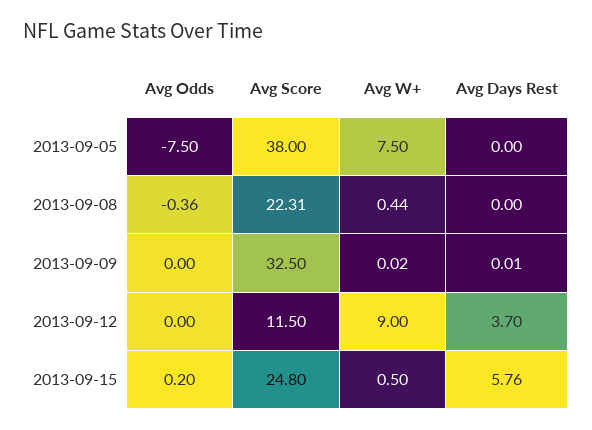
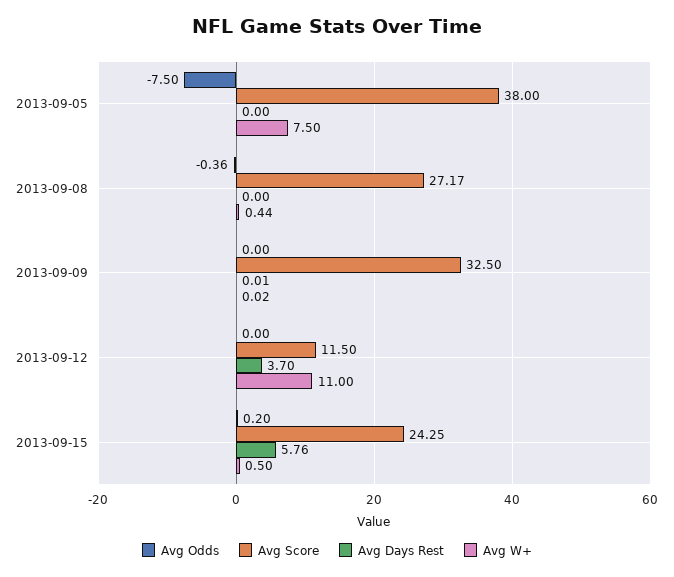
  {
    "Avg Odds": {
      "2013-09-05": -7.5,
      "2013-09-08": -0.36,
      "2013-09-09": 0,
      "2013-09-12": 0,
      "2013-09-15": 0.2
    },
    "Avg Score": {
      "2013-09-05": 38,
-     "2013-09-08": 22.31,
+     "2013-09-08": 27.17,
      "2013-09-09": 32.5,
      "2013-09-12": 11.5,
-     "2013-09-15": 24.8
+     "2013-09-15": 24.25
    },
    "Avg W+": {
      "2013-09-05": 7.5,
      "2013-09-08": 0.44,
      "2013-09-09": 0.02,
-     "2013-09-12": 9,
+     "2013-09-12": 11,
      "2013-09-15": 0.5
    },
    "Avg Days Rest": {
      "2013-09-05": 0,
      "2013-09-08": 0,
      "2013-09-09": 0.01,
      "2013-09-12": 3.7,
      "2013-09-15": 5.76
    }
  }

